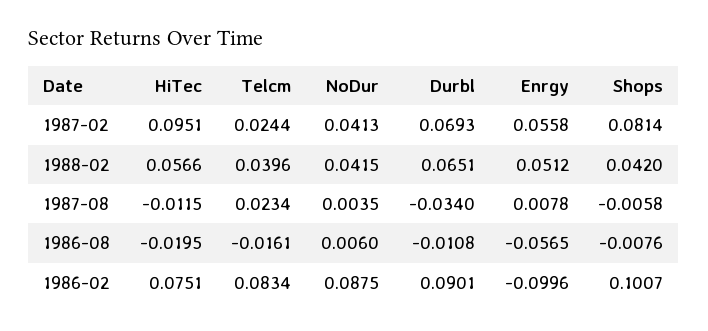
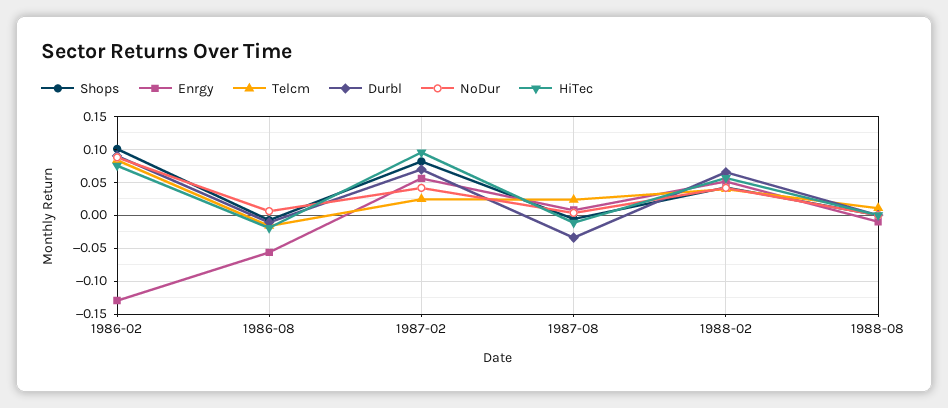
  {
    "HiTec": {
      "1987-02": 0.0951,
      "1988-02": 0.0566,
      "1987-08": -0.0115,
      "1986-08": -0.0195,
-     "1986-02": 0.0751
+     "1986-02": 0.0751,
+     "1988-08": 0
    },
    "Telcm": {
      "1987-02": 0.0244,
      "1988-02": 0.0396,
      "1987-08": 0.0234,
      "1986-08": -0.0161,
-     "1986-02": 0.0834
+     "1986-02": 0.0834,
+     "1988-08": 0.01
    },
    "NoDur": {
      "1987-02": 0.0413,
      "1988-02": 0.0415,
      "1987-08": 0.0035,
      "1986-08": 0.006,
-     "1986-02": 0.0875
+     "1986-02": 0.0875,
+     "1988-08": 0
    },
    "Durbl": {
      "1987-02": 0.0693,
      "1988-02": 0.0651,
      "1987-08": -0.034,
      "1986-08": -0.0108,
-     "1986-02": 0.0901
+     "1986-02": 0.0901,
+     "1988-08": 0
    },
    "Enrgy": {
      "1987-02": 0.0558,
      "1988-02": 0.0512,
      "1987-08": 0.0078,
      "1986-08": -0.0565,
-     "1986-02": -0.0996
+     "1986-02": -0.13,
+     "1988-08": -0.01
    },
    "Shops": {
      "1987-02": 0.0814,
      "1988-02": 0.042,
      "1987-08": -0.0058,
      "1986-08": -0.0076,
-     "1986-02": 0.1007
+     "1986-02": 0.1007,
+     "1988-08": 0
    }
  }

